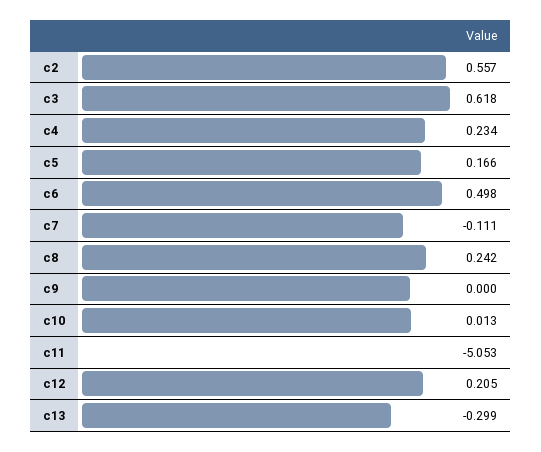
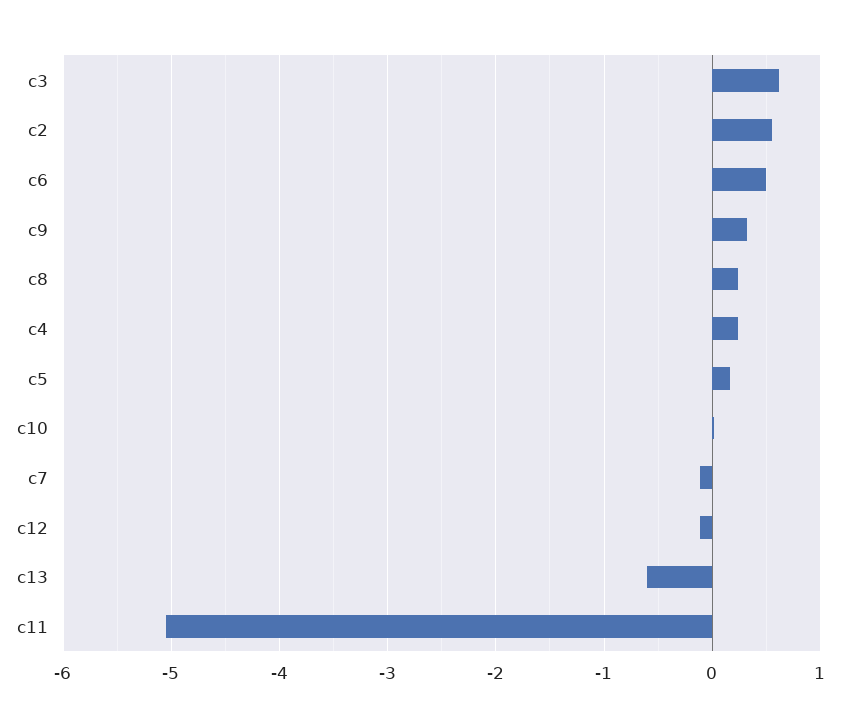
  {
    "c2": 0.557,
    "c3": 0.618,
    "c4": 0.234,
    "c5": 0.166,
    "c6": 0.498,
    "c7": -0.111,
    "c8": 0.242,
-   "c9": 0,
+   "c9": 0.3,
    "c10": 0.013,
    "c11": -5.053,
-   "c12": 0.205,
+   "c12": -0.1,
-   "c13": -0.299
+   "c13": -0.6
  }

